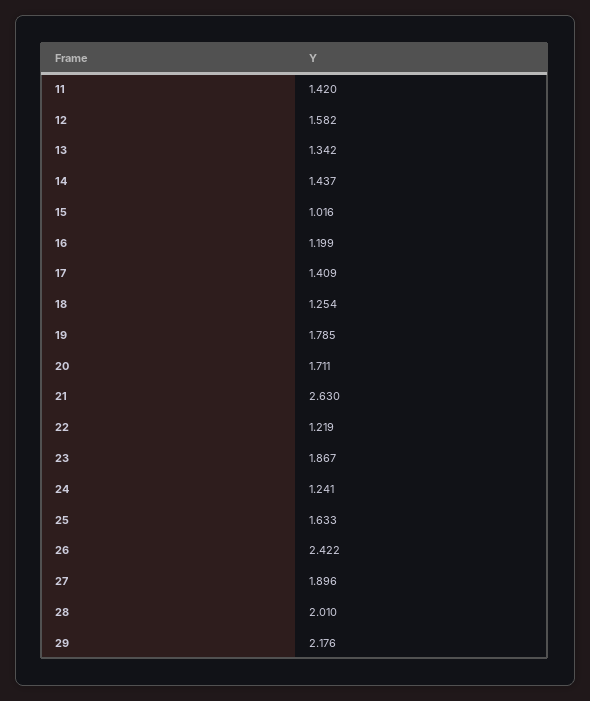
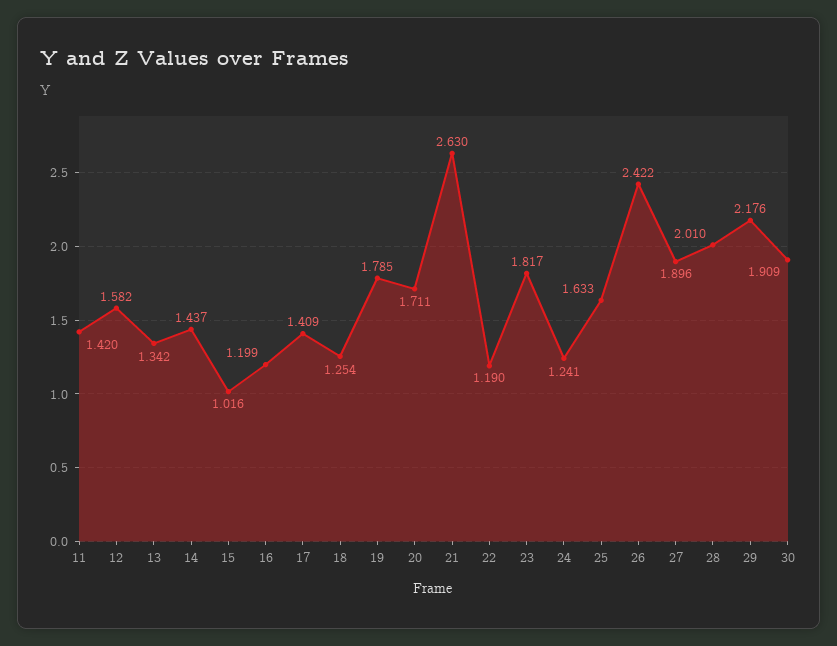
  {
    "11": 1.42,
    "12": 1.582,
    "13": 1.342,
    "14": 1.437,
    "15": 1.016,
    "16": 1.199,
    "17": 1.409,
    "18": 1.254,
    "19": 1.785,
    "20": 1.711,
    "21": 2.63,
-   "22": 1.219,
+   "22": 1.19,
-   "23": 1.867,
+   "23": 1.817,
    "24": 1.241,
    "25": 1.633,
    "26": 2.422,
    "27": 1.896,
    "28": 2.01,
-   "29": 2.176
+   "29": 2.176,
+   "30": 1.909
  }

